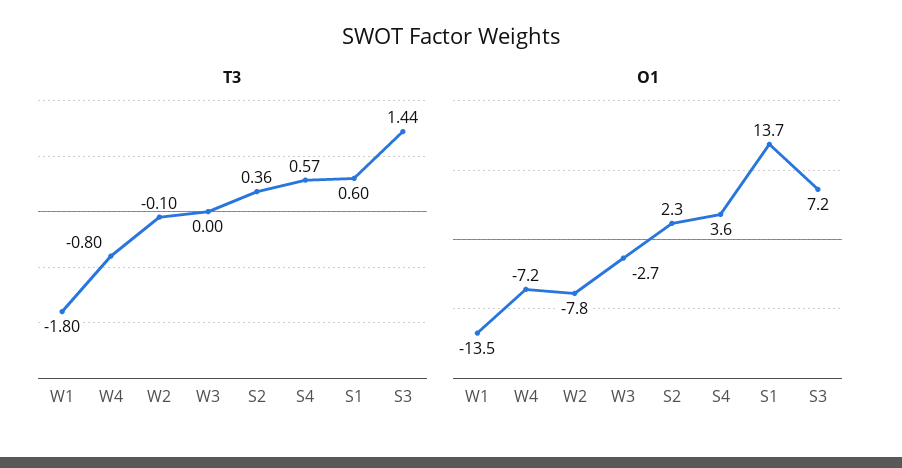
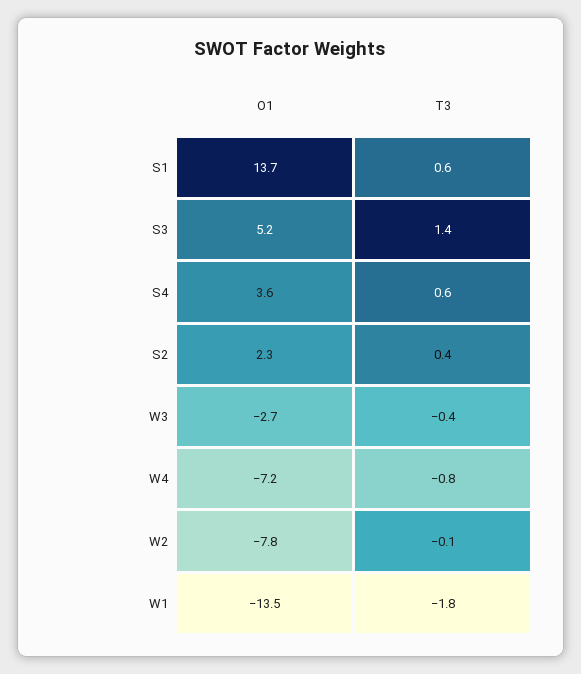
  {
    "T3": {
      "W1": -1.8,
      "W4": -0.8,
      "W2": -0.1,
-     "W3": 0,
+     "W3": -0.4,
      "S2": 0.36,
      "S4": 0.57,
      "S1": 0.6,
      "S3": 1.44
    },
    "O1": {
      "W1": -13.5,
      "W4": -7.2,
      "W2": -7.8,
      "W3": -2.7,
      "S2": 2.3,
      "S4": 3.6,
      "S1": 13.7,
-     "S3": 7.2
+     "S3": 5.2
    }
  }

